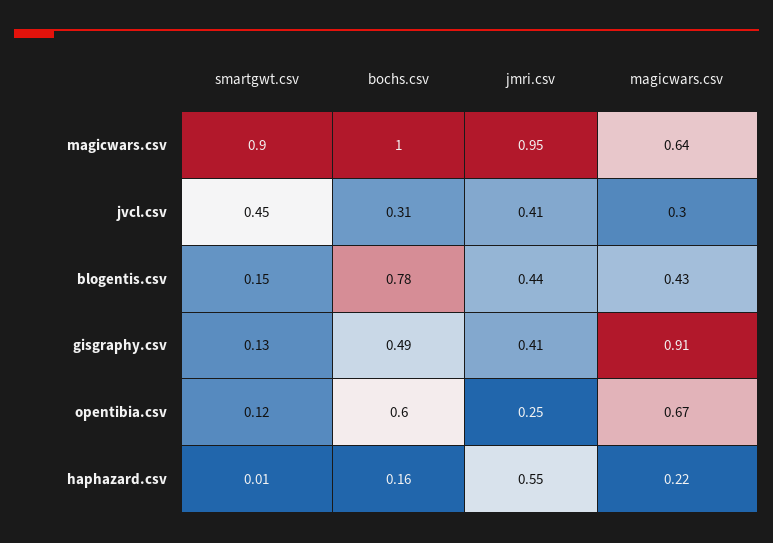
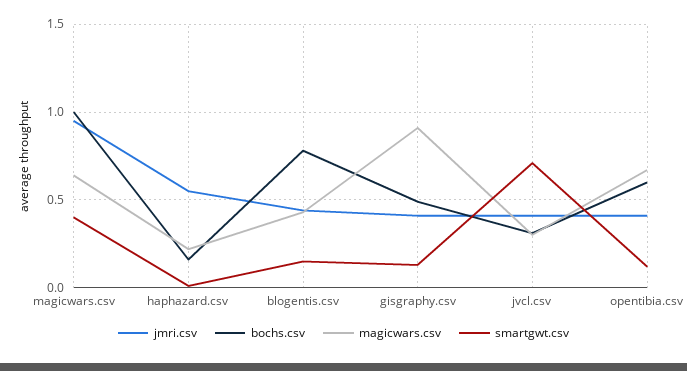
  {
    "smartgwt.csv": {
-     "magicwars.csv": 0.9,
+     "magicwars.csv": 0.4,
-     "jvcl.csv": 0.45,
+     "jvcl.csv": 0.7,
      "blogentis.csv": 0.15,
      "gisgraphy.csv": 0.13,
      "opentibia.csv": 0.12,
      "haphazard.csv": 0.01
    },
    "bochs.csv": {
      "magicwars.csv": 1,
      "jvcl.csv": 0.31,
      "blogentis.csv": 0.78,
      "gisgraphy.csv": 0.49,
      "opentibia.csv": 0.6,
      "haphazard.csv": 0.16
    },
    "jmri.csv": {
      "magicwars.csv": 0.95,
      "jvcl.csv": 0.41,
      "blogentis.csv": 0.44,
      "gisgraphy.csv": 0.41,
-     "opentibia.csv": 0.25,
+     "opentibia.csv": 0.4,
      "haphazard.csv": 0.55
    },
    "magicwars.csv": {
      "magicwars.csv": 0.64,
      "jvcl.csv": 0.3,
      "blogentis.csv": 0.43,
      "gisgraphy.csv": 0.91,
      "opentibia.csv": 0.67,
      "haphazard.csv": 0.22
    }
  }

